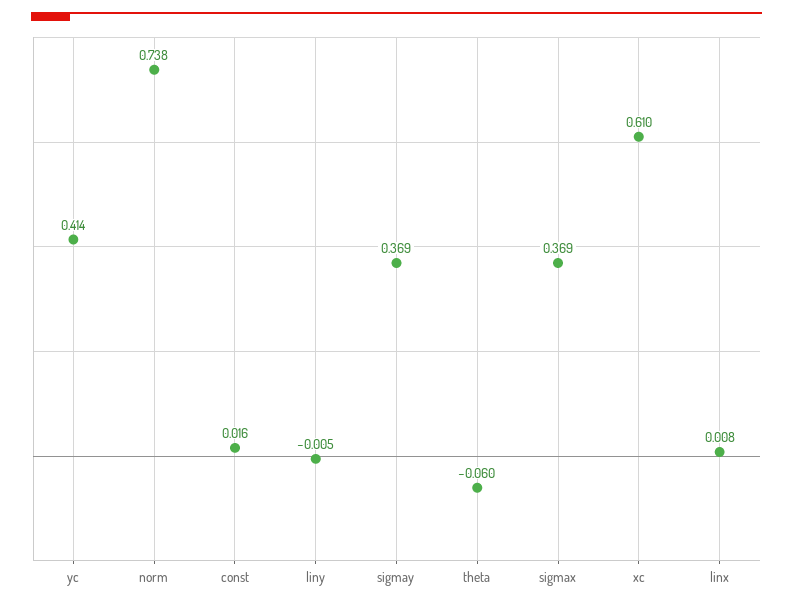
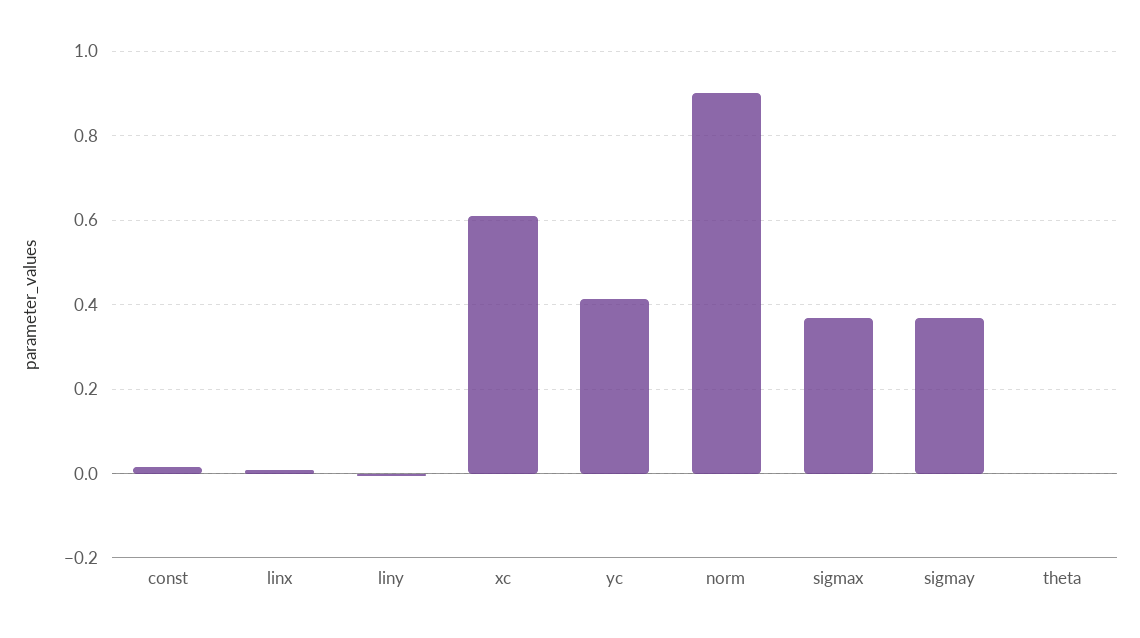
  {
    "yc": 0.414,
-   "norm": 0.738,
+   "norm": 0.9,
    "const": 0.016,
    "liny": -0.005,
    "sigmay": 0.369,
-   "theta": -0.06,
+   "theta": 0,
    "sigmax": 0.369,
    "xc": 0.61,
    "linx": 0.008
  }

